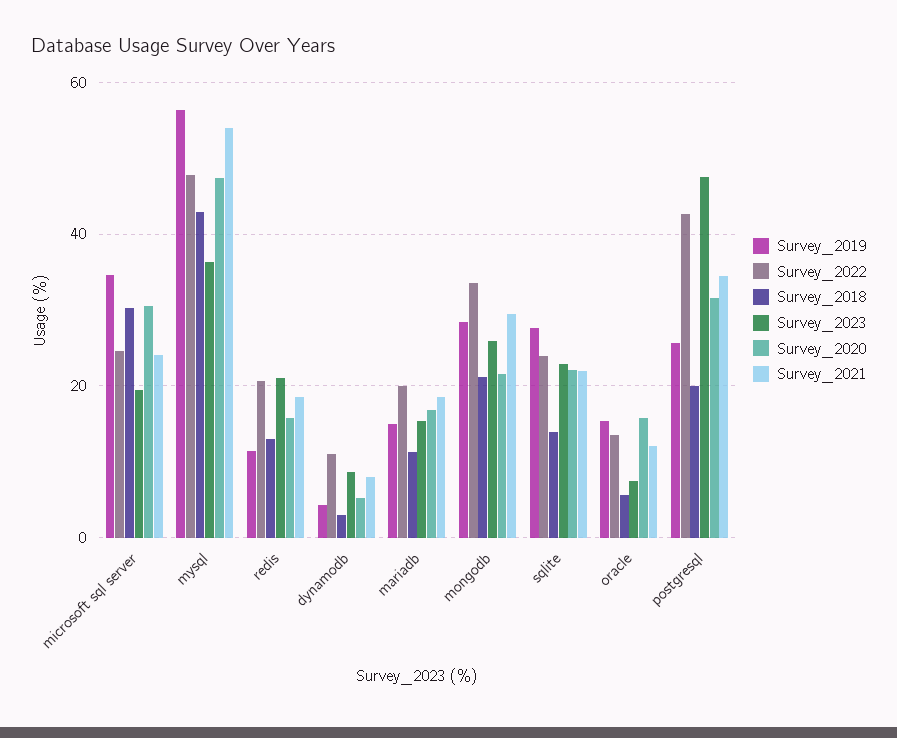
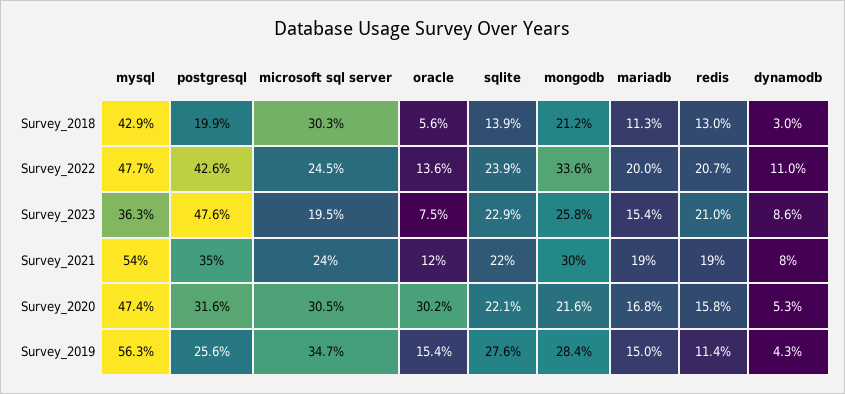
  {
    "Survey_2019": {
      "microsoft sql server": 34.7,
      "mysql": 56.3,
      "redis": 11.4,
      "dynamodb": 4.3,
      "mariadb": 15,
      "mongodb": 28.4,
      "sqlite": 27.6,
      "oracle": 15.4,
      "postgresql": 25.6
    },
    "Survey_2022": {
      "microsoft sql server": 24.5,
      "mysql": 47.7,
      "redis": 20.7,
      "dynamodb": 11,
      "mariadb": 20,
      "mongodb": 33.6,
      "sqlite": 23.9,
      "oracle": 13.6,
      "postgresql": 42.6
    },
    "Survey_2018": {
      "microsoft sql server": 30.3,
      "mysql": 42.9,
      "redis": 13,
      "dynamodb": 3,
      "mariadb": 11.3,
      "mongodb": 21.2,
      "sqlite": 13.9,
      "oracle": 5.6,
      "postgresql": 19.9
    },
    "Survey_2023": {
      "microsoft sql server": 19.5,
      "mysql": 36.3,
      "redis": 21,
      "dynamodb": 8.6,
      "mariadb": 15.4,
      "mongodb": 25.8,
      "sqlite": 22.9,
      "oracle": 7.5,
      "postgresql": 47.6
    },
    "Survey_2020": {
      "microsoft sql server": 30.5,
      "mysql": 47.4,
      "redis": 15.8,
      "dynamodb": 5.3,
      "mariadb": 16.8,
      "mongodb": 21.6,
      "sqlite": 22.1,
-     "oracle": 16,
+     "oracle": 30.2,
      "postgresql": 31.6
    },
    "Survey_2021": {
      "microsoft sql server": 24,
      "mysql": 54,
      "redis": 19,
      "dynamodb": 8,
      "mariadb": 19,
      "mongodb": 30,
      "sqlite": 22,
      "oracle": 12,
      "postgresql": 35
    }
  }

